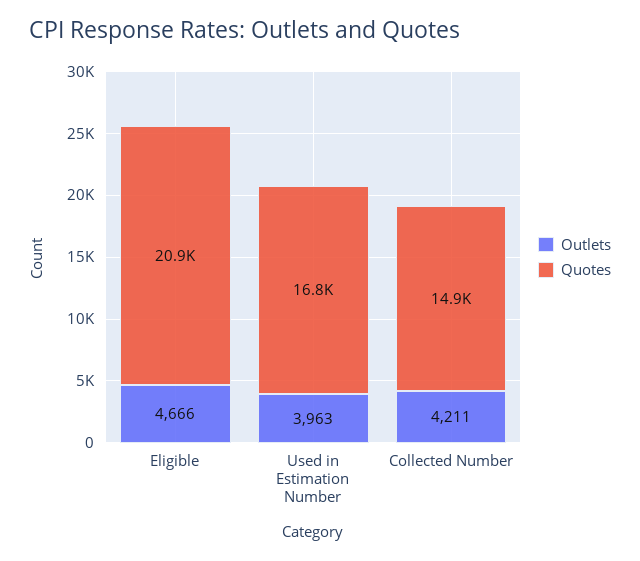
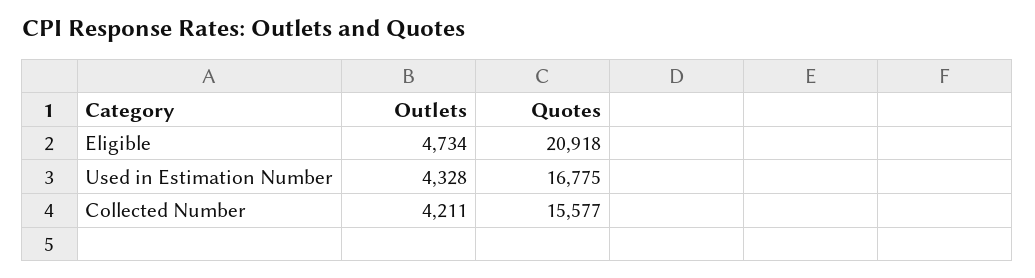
  {
    "Outlets": {
-     "Eligible": 4666,
+     "Eligible": 4734,
-     "Used in Estimation Number": 3963,
+     "Used in Estimation Number": 4328,
      "Collected Number": 4211
    },
    "Quotes": {
      "Eligible": 20918,
      "Used in Estimation Number": 16775,
-     "Collected Number": 14900
+     "Collected Number": 15577
    }
  }

